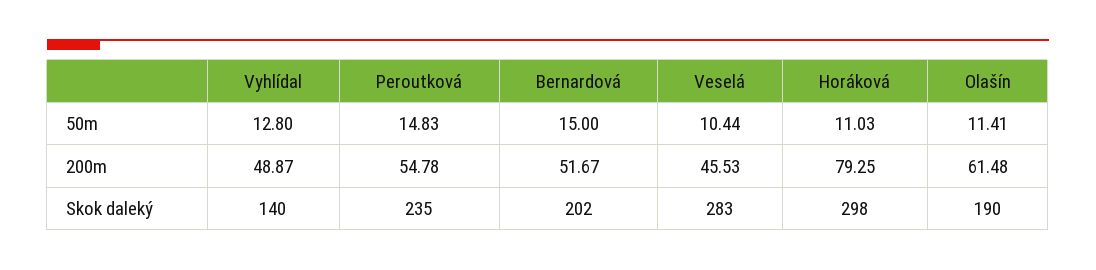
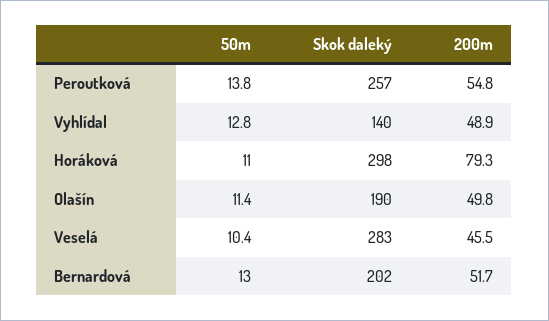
  {
    "Vyhlídal": {
      "50m": 12.8,
      "200m": 48.87,
      "Skok daleký": 140
    },
    "Peroutková": {
-     "50m": 14.83,
+     "50m": 13.8,
      "200m": 54.78,
-     "Skok daleký": 235
+     "Skok daleký": 257
    },
    "Bernardová": {
-     "50m": 15,
+     "50m": 13,
      "200m": 51.67,
      "Skok daleký": 202
    },
    "Veselá": {
      "50m": 10.44,
      "200m": 45.53,
      "Skok daleký": 283
    },
    "Horáková": {
      "50m": 11.03,
      "200m": 79.25,
      "Skok daleký": 298
    },
    "Olašín": {
      "50m": 11.41,
-     "200m": 61.48,
+     "200m": 49.8,
      "Skok daleký": 190
    }
  }

